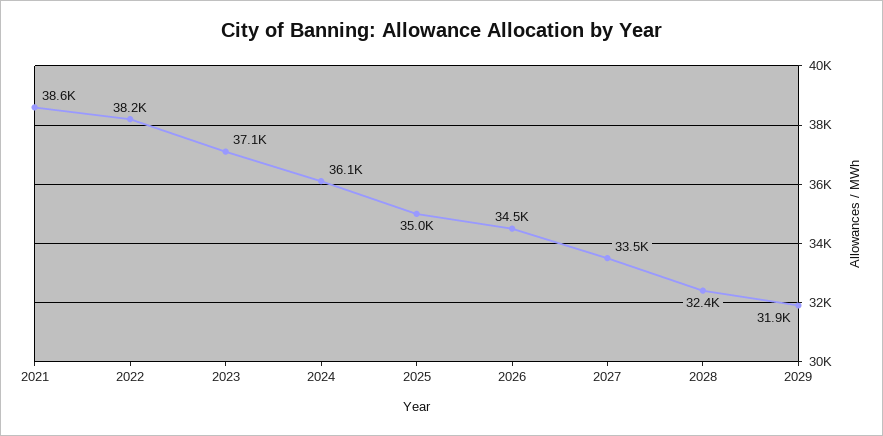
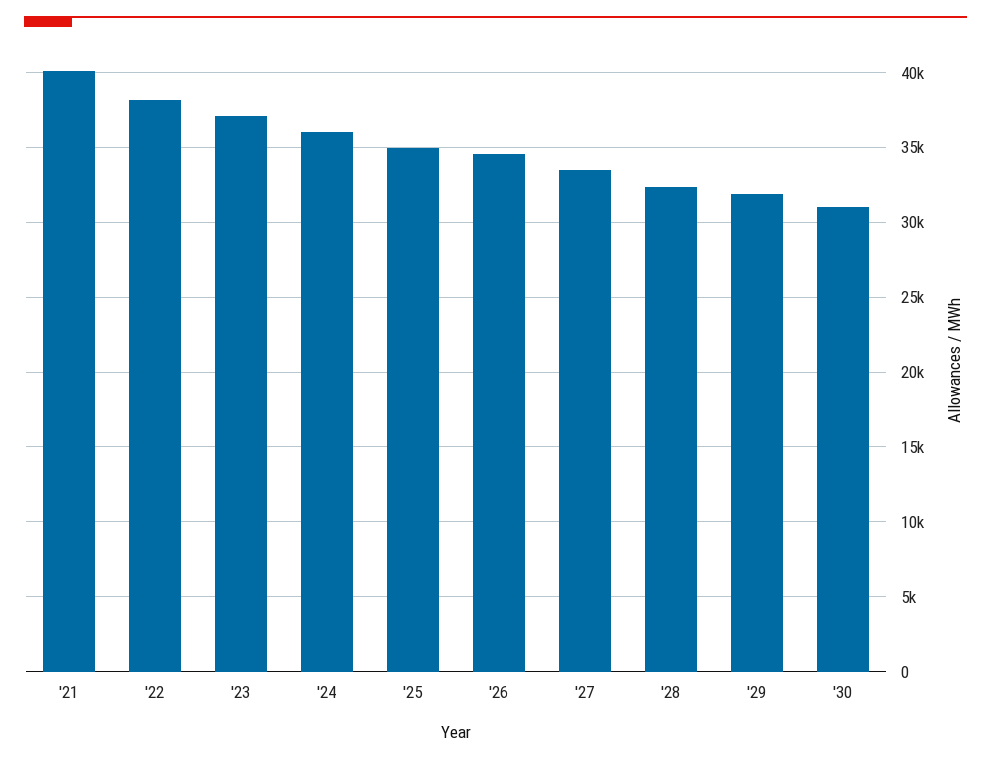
  {
-   "2021": 38600,
+   "2021": 40000,
    "2022": 38200,
    "2023": 37100,
    "2024": 36100,
    "2025": 35000,
    "2026": 34500,
    "2027": 33500,
    "2028": 32400,
-   "2029": 31900
+   "2029": 31900,
+   "'30": 31000
  }

